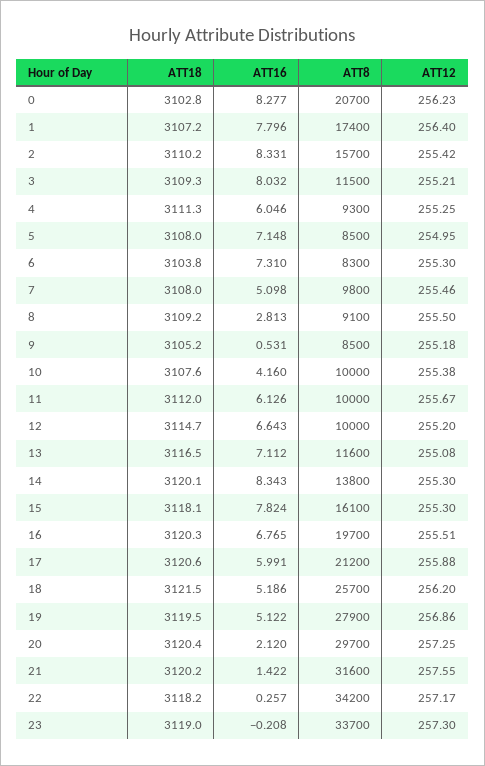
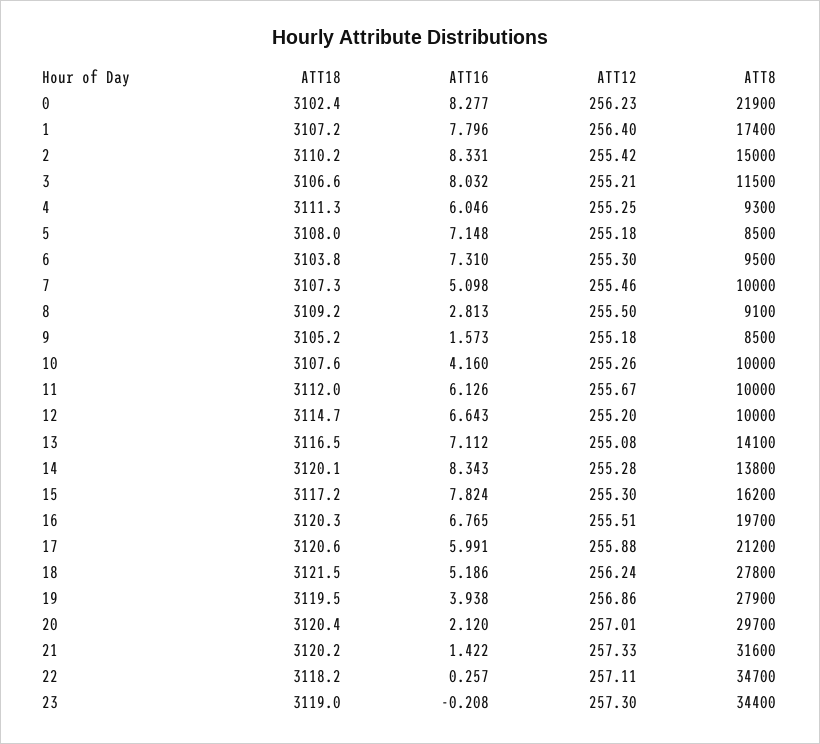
  {
    "ATT18": {
-     "0": 3102.8,
+     "0": 3102.4,
      "1": 3107.2,
      "2": 3110.2,
-     "3": 3109.3,
+     "3": 3106.6,
      "4": 3111.3,
      "5": 3108,
      "6": 3103.8,
-     "7": 3108,
+     "7": 3107.3,
      "8": 3109.2,
      "9": 3105.2,
      "10": 3107.6,
      "11": 3112,
      "12": 3114.7,
      "13": 3116.5,
      "14": 3120.1,
-     "15": 3118.1,
+     "15": 3117.2,
      "16": 3120.3,
      "17": 3120.6,
      "18": 3121.5,
      "19": 3119.5,
      "20": 3120.4,
      "21": 3120.2,
      "22": 3118.2,
      "23": 3119
    },
    "ATT16": {
      "0": 8.277,
      "1": 7.796,
      "2": 8.331,
      "3": 8.032,
      "4": 6.046,
      "5": 7.148,
      "6": 7.31,
      "7": 5.098,
      "8": 2.813,
-     "9": 0.531,
+     "9": 1.573,
      "10": 4.16,
      "11": 6.126,
      "12": 6.643,
      "13": 7.112,
      "14": 8.343,
      "15": 7.824,
      "16": 6.765,
      "17": 5.991,
      "18": 5.186,
-     "19": 5.122,
+     "19": 3.938,
      "20": 2.12,
      "21": 1.422,
      "22": 0.257,
      "23": -0.208
    },
    "ATT8": {
-     "0": 20700,
+     "0": 21900,
      "1": 17400,
-     "2": 15700,
+     "2": 15000,
      "3": 11500,
      "4": 9300,
      "5": 8500,
-     "6": 8300,
+     "6": 9500,
-     "7": 9800,
+     "7": 10000,
      "8": 9100,
      "9": 8500,
      "10": 10000,
      "11": 10000,
      "12": 10000,
-     "13": 11600,
+     "13": 14100,
      "14": 13800,
-     "15": 16100,
+     "15": 16200,
      "16": 19700,
      "17": 21200,
-     "18": 25700,
+     "18": 27800,
      "19": 27900,
      "20": 29700,
      "21": 31600,
-     "22": 34200,
+     "22": 34700,
-     "23": 33700
+     "23": 34400
    },
    "ATT12": {
      "0": 256.23,
      "1": 256.4,
      "2": 255.42,
      "3": 255.21,
      "4": 255.25,
-     "5": 254.95,
+     "5": 255.18,
      "6": 255.3,
      "7": 255.46,
      "8": 255.5,
      "9": 255.18,
-     "10": 255.38,
+     "10": 255.26,
      "11": 255.67,
      "12": 255.2,
      "13": 255.08,
-     "14": 255.3,
+     "14": 255.28,
      "15": 255.3,
      "16": 255.51,
      "17": 255.88,
-     "18": 256.2,
+     "18": 256.24,
      "19": 256.86,
-     "20": 257.25,
+     "20": 257.01,
-     "21": 257.55,
+     "21": 257.33,
-     "22": 257.17,
+     "22": 257.11,
      "23": 257.3
    }
  }

